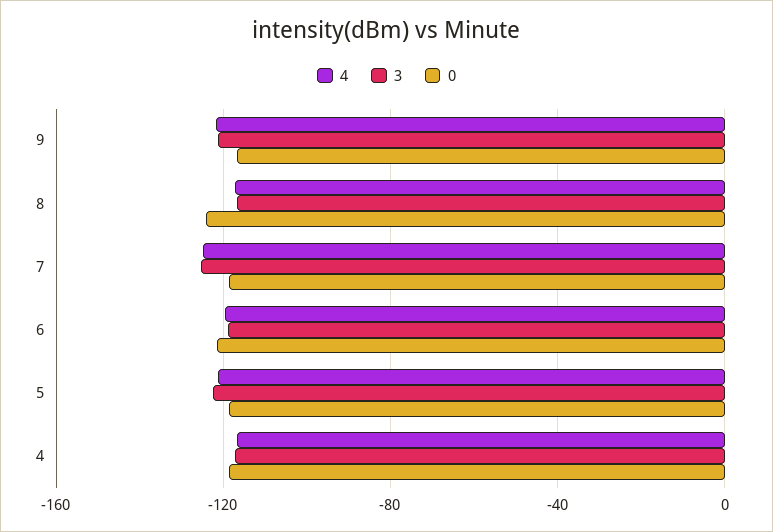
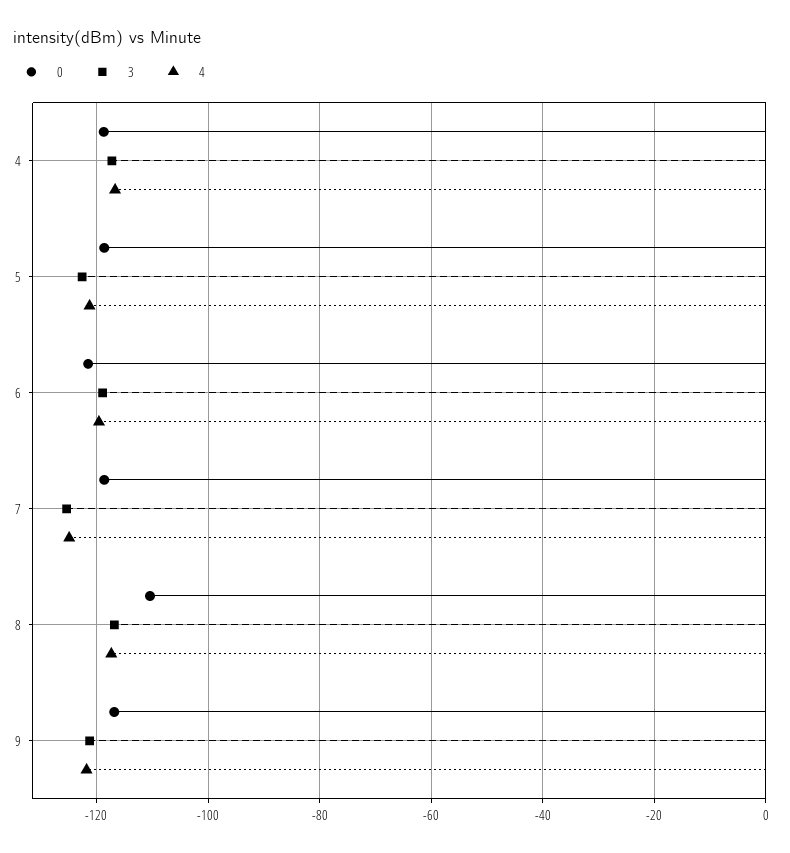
  {
    "4": {
      "9": -122,
      "8": -118,
      "7": -124,
      "6": -120,
      "5": -122,
      "4": -116
    },
    "3": {
      "9": -122,
      "8": -116,
      "7": -126,
      "6": -118,
      "5": -122,
      "4": -118
    },
    "0": {
      "9": -116,
-     "8": -125,
+     "8": -110,
      "7": -118,
      "6": -122,
      "5": -118,
      "4": -118
    }
  }

